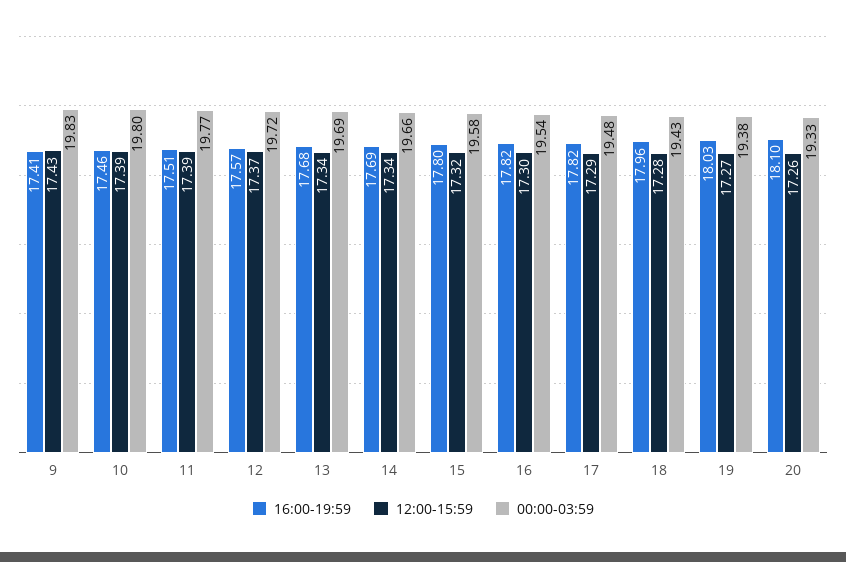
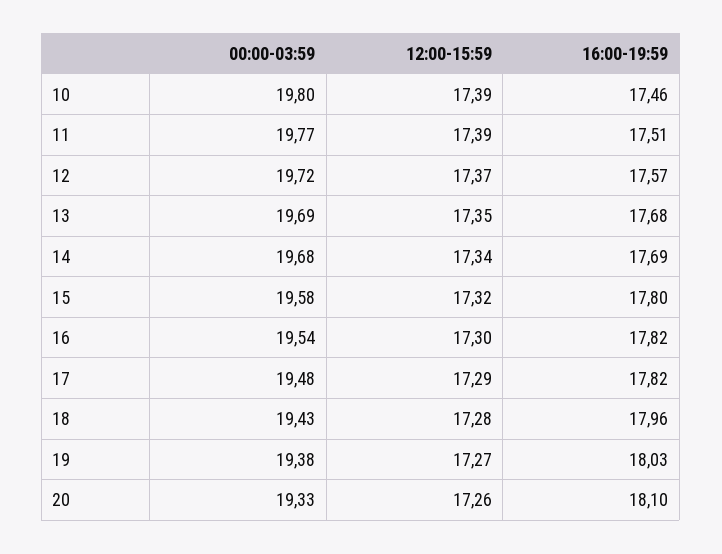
  {
    "16:00-19:59": {
-     "9": 17.41,
      "10": 17.46,
      "11": 17.51,
      "12": 17.57,
      "13": 17.68,
      "14": 17.69,
      "15": 17.8,
      "16": 17.82,
      "17": 17.82,
      "18": 17.96,
      "19": 18.03,
      "20": 18.1
    },
    "12:00-15:59": {
-     "9": 17.43,
      "10": 17.39,
      "11": 17.39,
      "12": 17.37,
-     "13": 17.34,
+     "13": 17.35,
      "14": 17.34,
      "15": 17.32,
      "16": 17.3,
      "17": 17.29,
      "18": 17.28,
      "19": 17.27,
      "20": 17.26
    },
    "00:00-03:59": {
-     "9": 19.83,
      "10": 19.8,
      "11": 19.77,
      "12": 19.72,
      "13": 19.69,
-     "14": 19.66,
+     "14": 19.68,
      "15": 19.58,
      "16": 19.54,
      "17": 19.48,
      "18": 19.43,
      "19": 19.38,
      "20": 19.33
    }
  }

